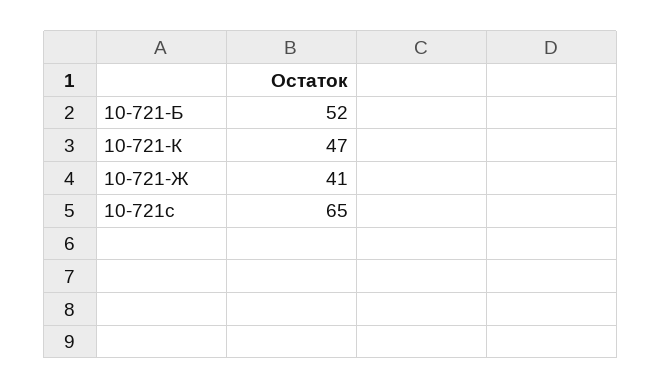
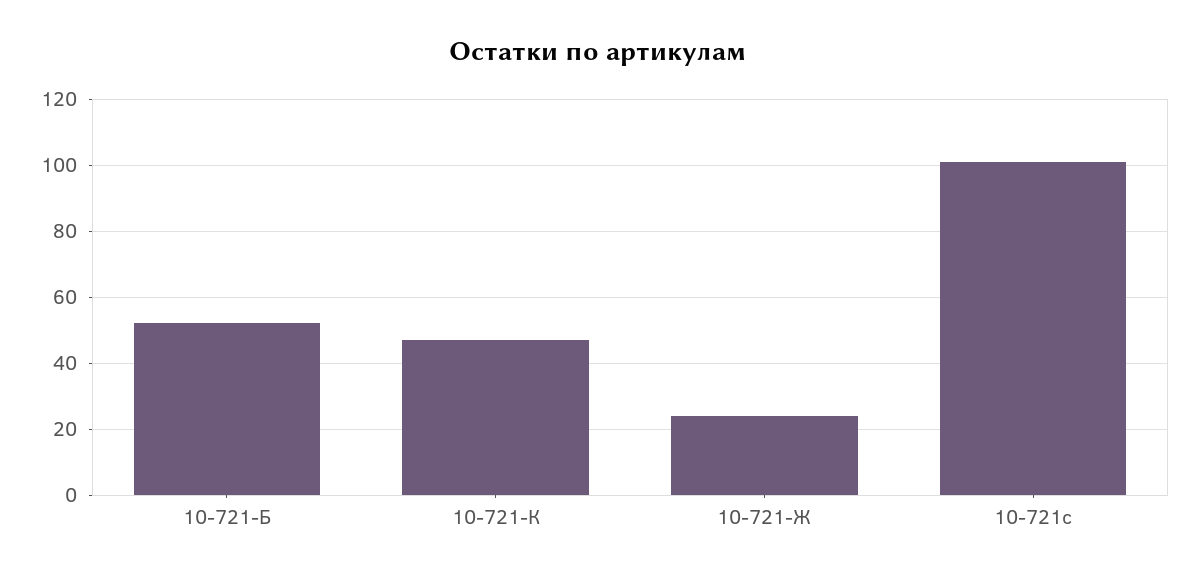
  {
    "10-721-Б": 52,
    "10-721-К": 47,
-   "10-721-Ж": 41,
+   "10-721-Ж": 25,
-   "10-721с": 65
+   "10-721с": 100
  }

